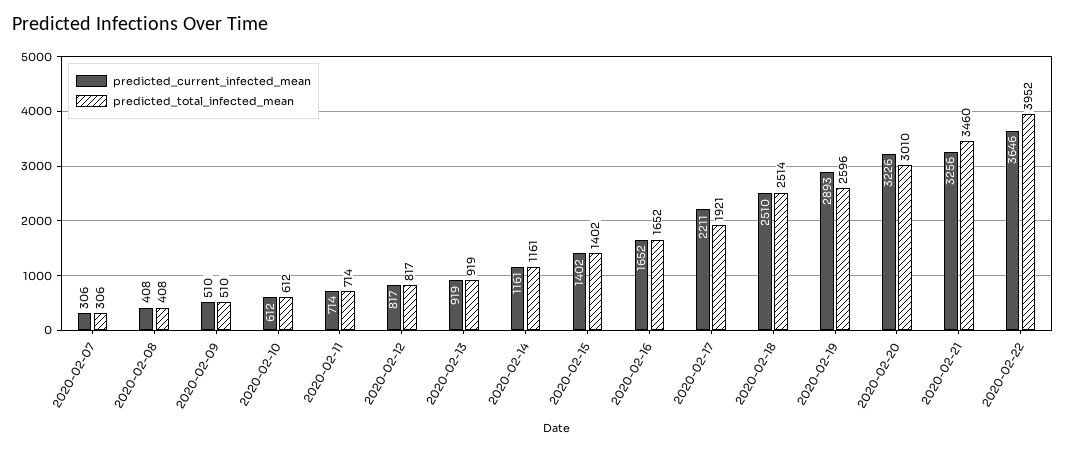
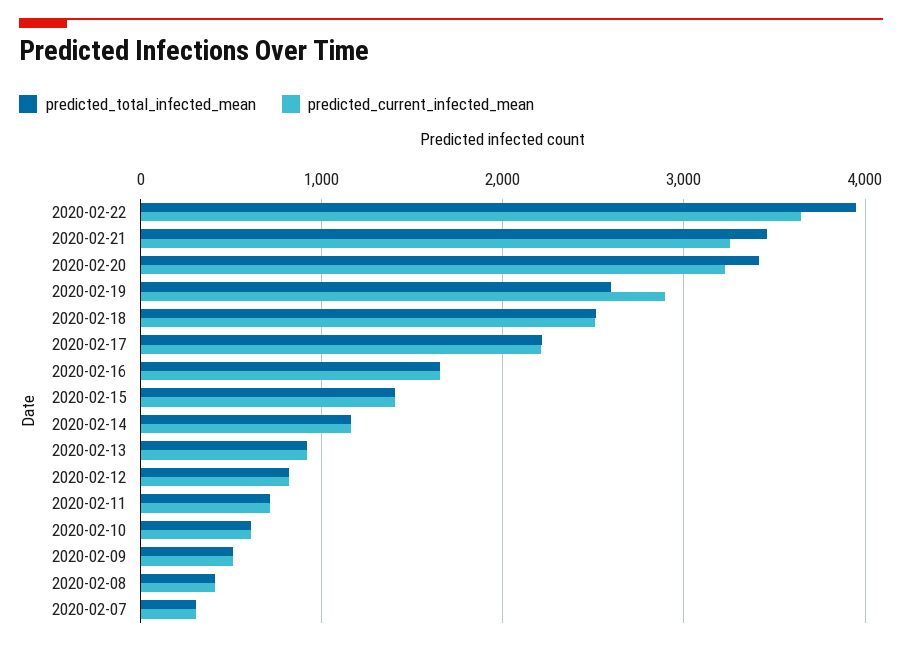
  {
    "predicted_current_infected_mean": {
      "2020-02-07": 306,
      "2020-02-08": 408,
      "2020-02-09": 510,
      "2020-02-10": 612,
      "2020-02-11": 714,
      "2020-02-12": 817,
      "2020-02-13": 919,
      "2020-02-14": 1161,
      "2020-02-15": 1402,
      "2020-02-16": 1652,
      "2020-02-17": 2211,
      "2020-02-18": 2510,
      "2020-02-19": 2893,
      "2020-02-20": 3226,
      "2020-02-21": 3256,
      "2020-02-22": 3646
    },
    "predicted_total_infected_mean": {
      "2020-02-07": 306,
      "2020-02-08": 408,
      "2020-02-09": 510,
      "2020-02-10": 612,
      "2020-02-11": 714,
      "2020-02-12": 817,
      "2020-02-13": 919,
      "2020-02-14": 1161,
      "2020-02-15": 1402,
      "2020-02-16": 1652,
-     "2020-02-17": 1921,
+     "2020-02-17": 2200,
      "2020-02-18": 2514,
      "2020-02-19": 2596,
-     "2020-02-20": 3010,
+     "2020-02-20": 3400,
      "2020-02-21": 3460,
      "2020-02-22": 3952
    }
  }

